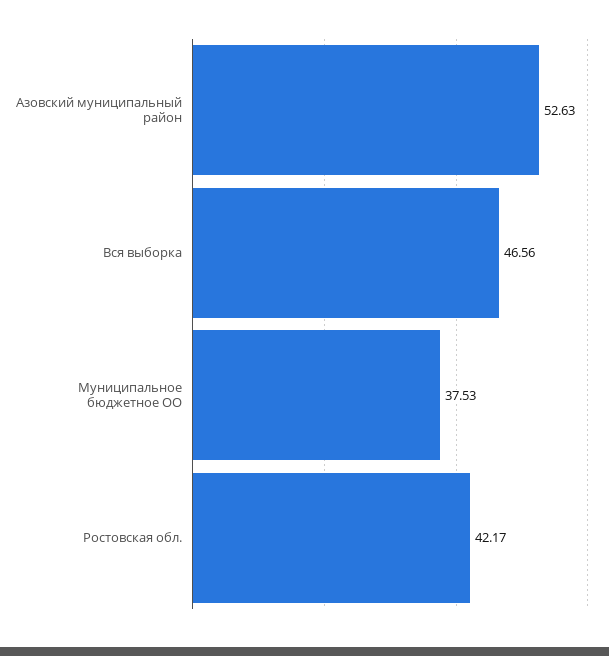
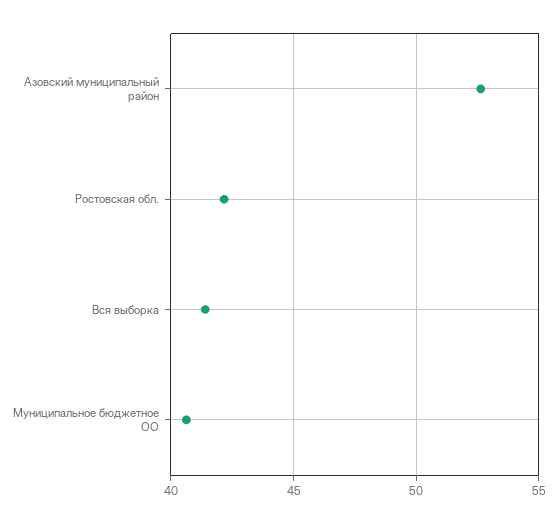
  {
    "Азовский муниципальный район": 52.63,
-   "Вся выборка": 46.56,
+   "Вся выборка": 41.5,
-   "Муниципальное бюджетное ОО": 37.53,
+   "Муниципальное бюджетное ОО": 40.5,
    "Ростовская обл.": 42.17
  }

